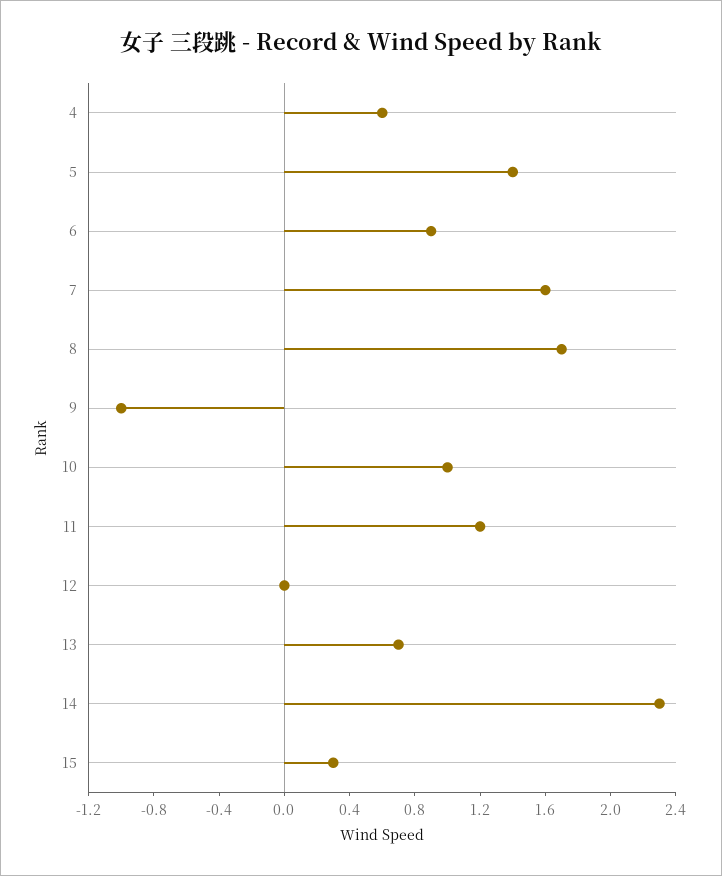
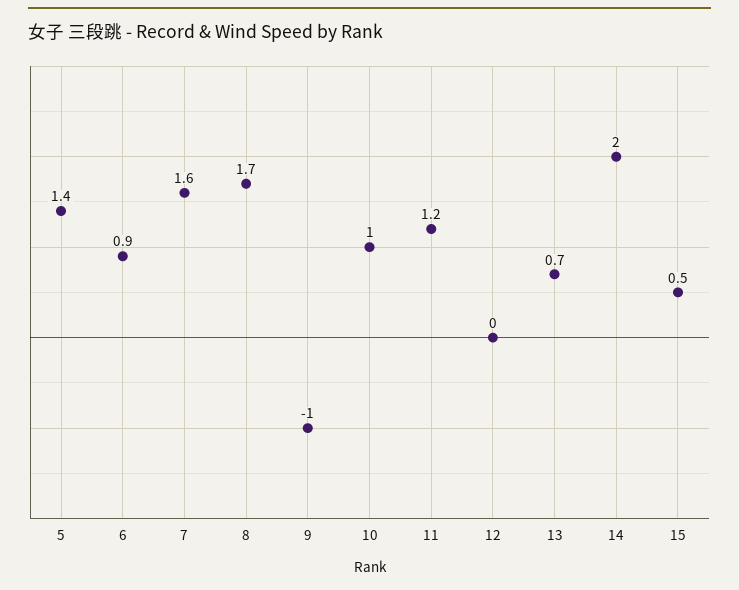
  {
-   "4": 0.6,
    "5": 1.4,
    "6": 0.9,
    "7": 1.6,
    "8": 1.7,
    "9": -1,
    "10": 1,
    "11": 1.2,
    "12": 0,
    "13": 0.7,
-   "14": 2.3,
+   "14": 2,
-   "15": 0.3
+   "15": 0.5
  }

